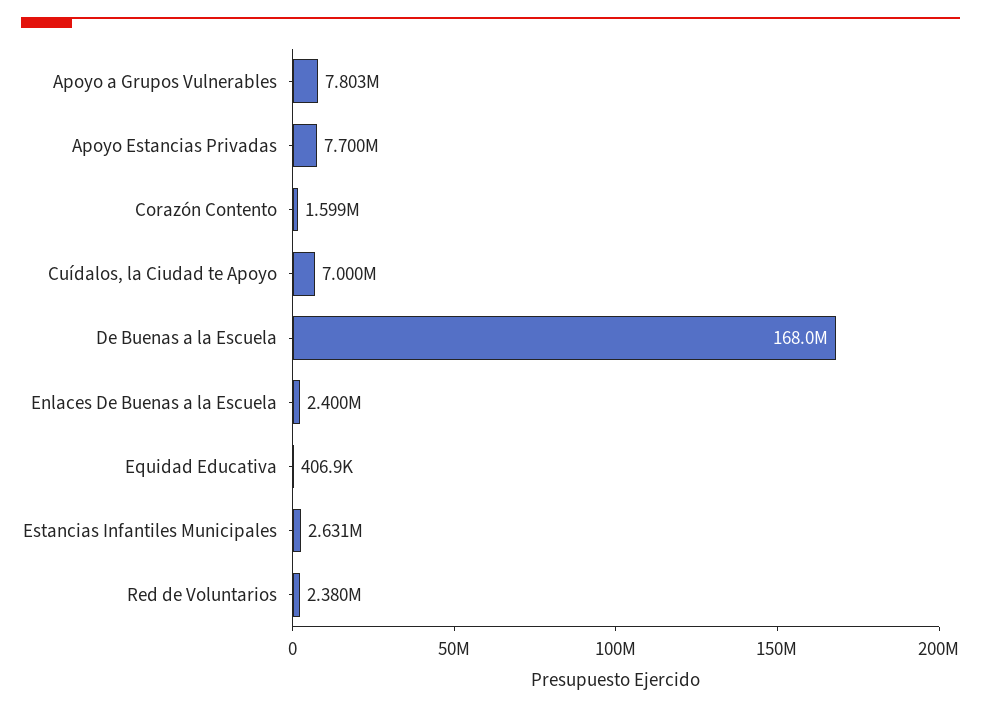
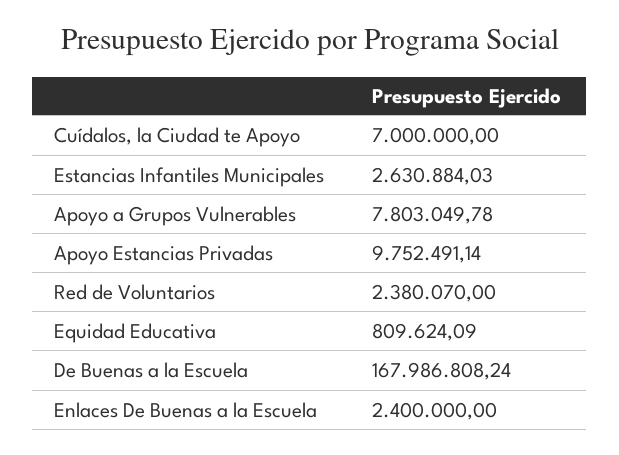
  {
    "Apoyo a Grupos Vulnerables": 7803049.78,
-   "Apoyo Estancias Privadas": 7700000,
+   "Apoyo Estancias Privadas": 9752491.14,
-   "Corazón Contento": 1599000,
    "Cuídalos, la Ciudad te Apoyo": 7000000,
    "De Buenas a la Escuela": 167986808.24,
    "Enlaces De Buenas a la Escuela": 2400000,
-   "Equidad Educativa": 406900,
+   "Equidad Educativa": 809624.09,
    "Estancias Infantiles Municipales": 2630884.03,
    "Red de Voluntarios": 2380070
  }

